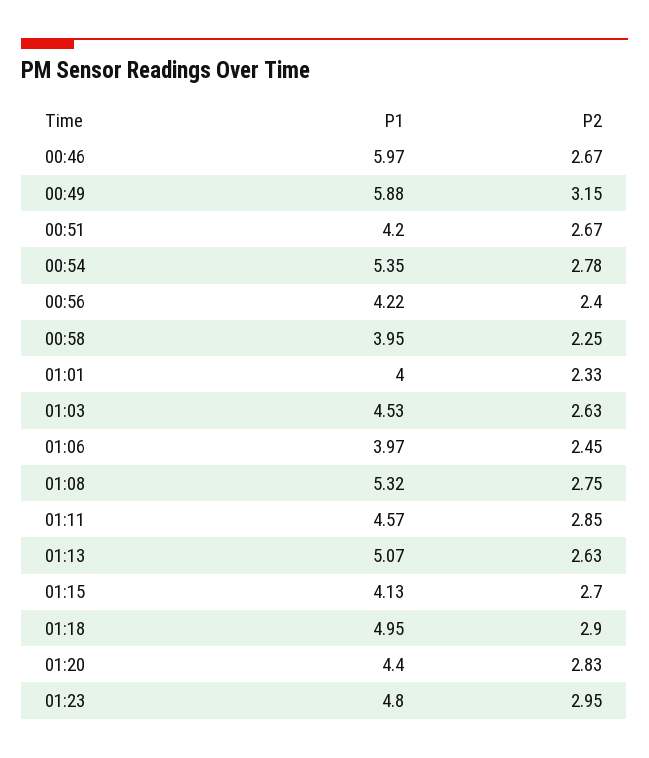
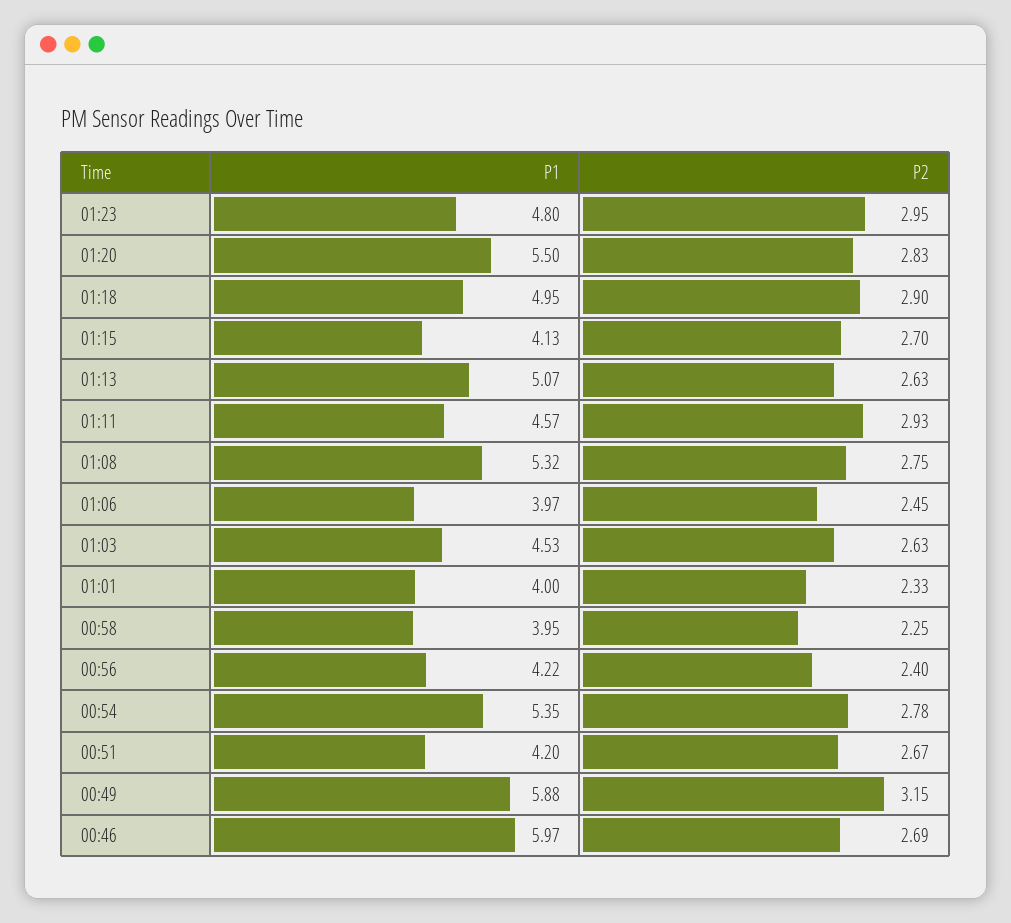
  {
    "P1": {
      "00:46": 5.97,
      "00:49": 5.88,
      "00:51": 4.2,
      "00:54": 5.35,
      "00:56": 4.22,
      "00:58": 3.95,
      "01:01": 4,
      "01:03": 4.53,
      "01:06": 3.97,
      "01:08": 5.32,
      "01:11": 4.57,
      "01:13": 5.07,
      "01:15": 4.13,
      "01:18": 4.95,
-     "01:20": 4.4,
+     "01:20": 5.5,
      "01:23": 4.8
    },
    "P2": {
-     "00:46": 2.67,
+     "00:46": 2.69,
      "00:49": 3.15,
      "00:51": 2.67,
      "00:54": 2.78,
      "00:56": 2.4,
      "00:58": 2.25,
      "01:01": 2.33,
      "01:03": 2.63,
      "01:06": 2.45,
      "01:08": 2.75,
-     "01:11": 2.85,
+     "01:11": 2.93,
      "01:13": 2.63,
      "01:15": 2.7,
      "01:18": 2.9,
      "01:20": 2.83,
      "01:23": 2.95
    }
  }

